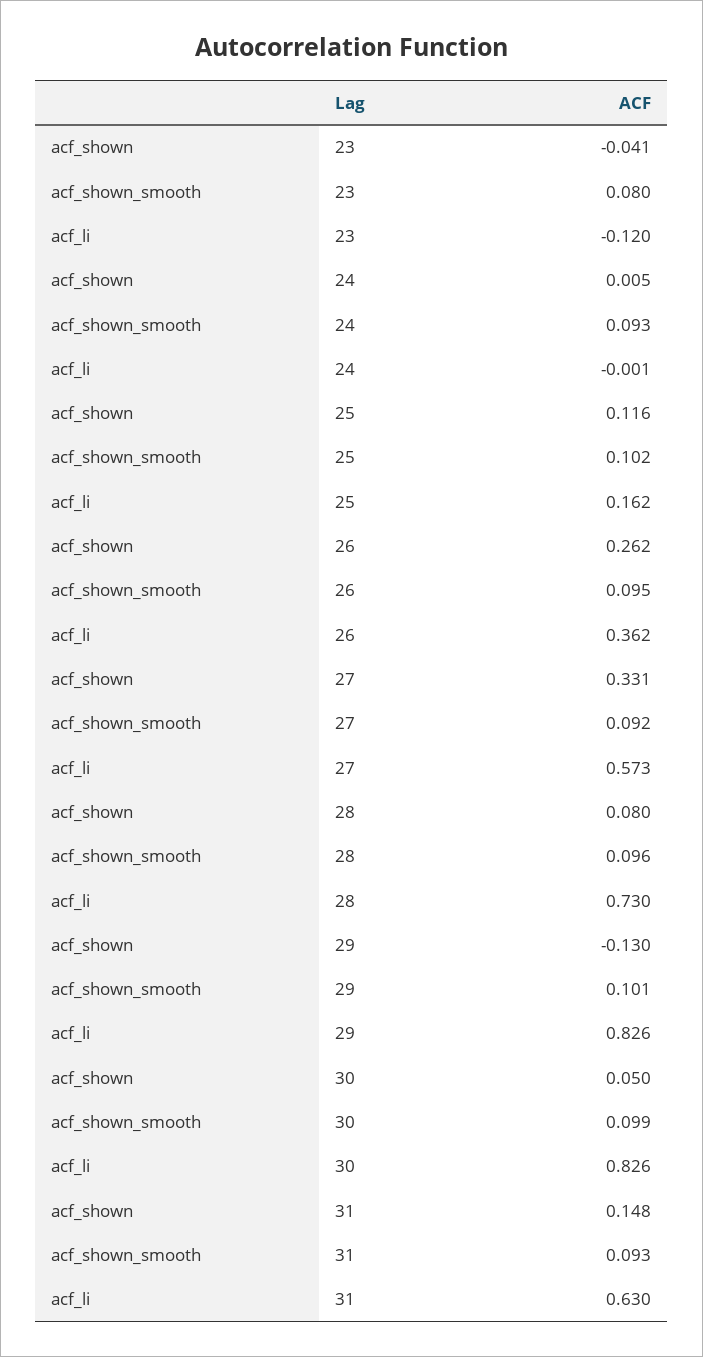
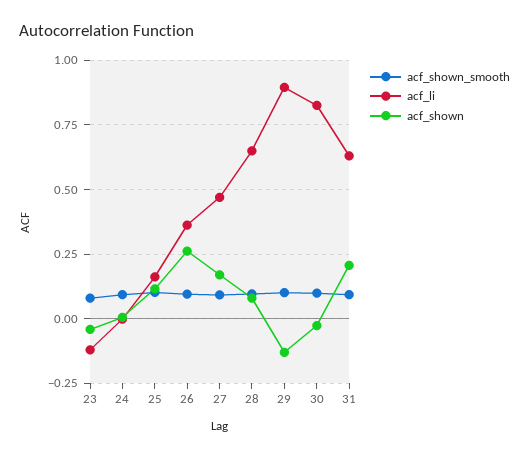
  {
    "acf_shown": {
      "23": -0.041,
      "24": 0.005,
      "25": 0.116,
      "26": 0.262,
-     "27": 0.331,
+     "27": 0.175,
      "28": 0.08,
      "29": -0.13,
-     "30": 0.05,
+     "30": -0.025,
-     "31": 0.148
+     "31": 0.2
    },
    "acf_shown_smooth": {
      "23": 0.08,
      "24": 0.093,
      "25": 0.102,
      "26": 0.095,
      "27": 0.092,
      "28": 0.096,
      "29": 0.101,
      "30": 0.099,
      "31": 0.093
    },
    "acf_li": {
      "23": -0.12,
      "24": -0.001,
      "25": 0.162,
      "26": 0.362,
-     "27": 0.573,
+     "27": 0.475,
-     "28": 0.73,
+     "28": 0.65,
-     "29": 0.826,
+     "29": 0.9,
      "30": 0.826,
      "31": 0.63
    }
  }

